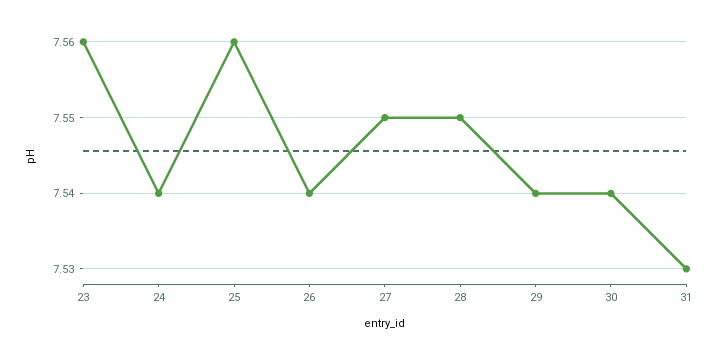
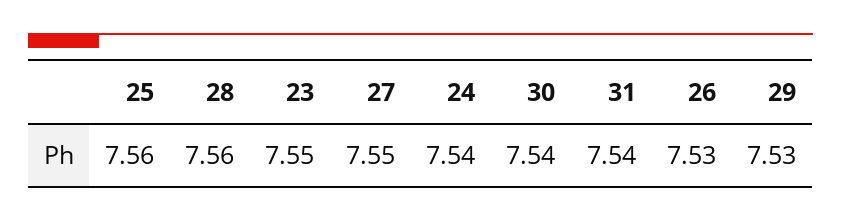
  {
-   "23": 7.56,
+   "23": 7.55,
    "24": 7.54,
    "25": 7.56,
-   "26": 7.54,
+   "26": 7.53,
    "27": 7.55,
-   "28": 7.55,
+   "28": 7.56,
-   "29": 7.54,
+   "29": 7.53,
    "30": 7.54,
-   "31": 7.53
+   "31": 7.54
  }

